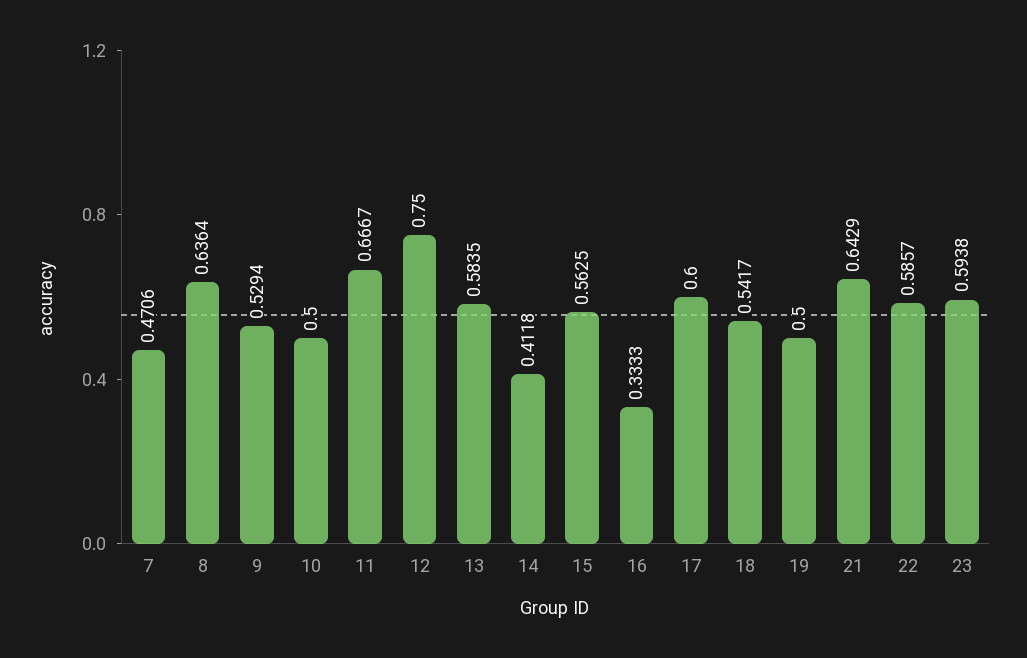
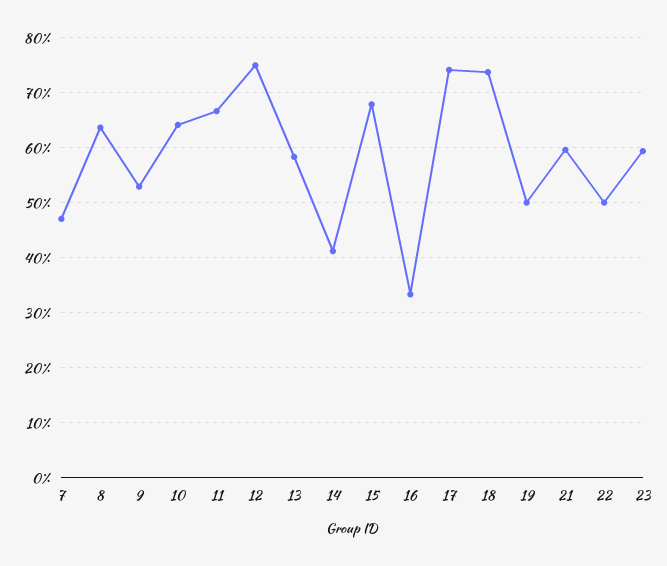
  {
    "7": 0.4706,
    "8": 0.6364,
    "9": 0.5294,
-   "10": 0.5,
+   "10": 0.64,
    "11": 0.6667,
    "12": 0.75,
    "13": 0.5835,
    "14": 0.4118,
-   "15": 0.5625,
+   "15": 0.68,
    "16": 0.3333,
-   "17": 0.6,
+   "17": 0.74,
-   "18": 0.5417,
+   "18": 0.74,
    "19": 0.5,
-   "21": 0.6429,
+   "21": 0.6,
-   "22": 0.5857,
+   "22": 0.5,
    "23": 0.5938
  }

